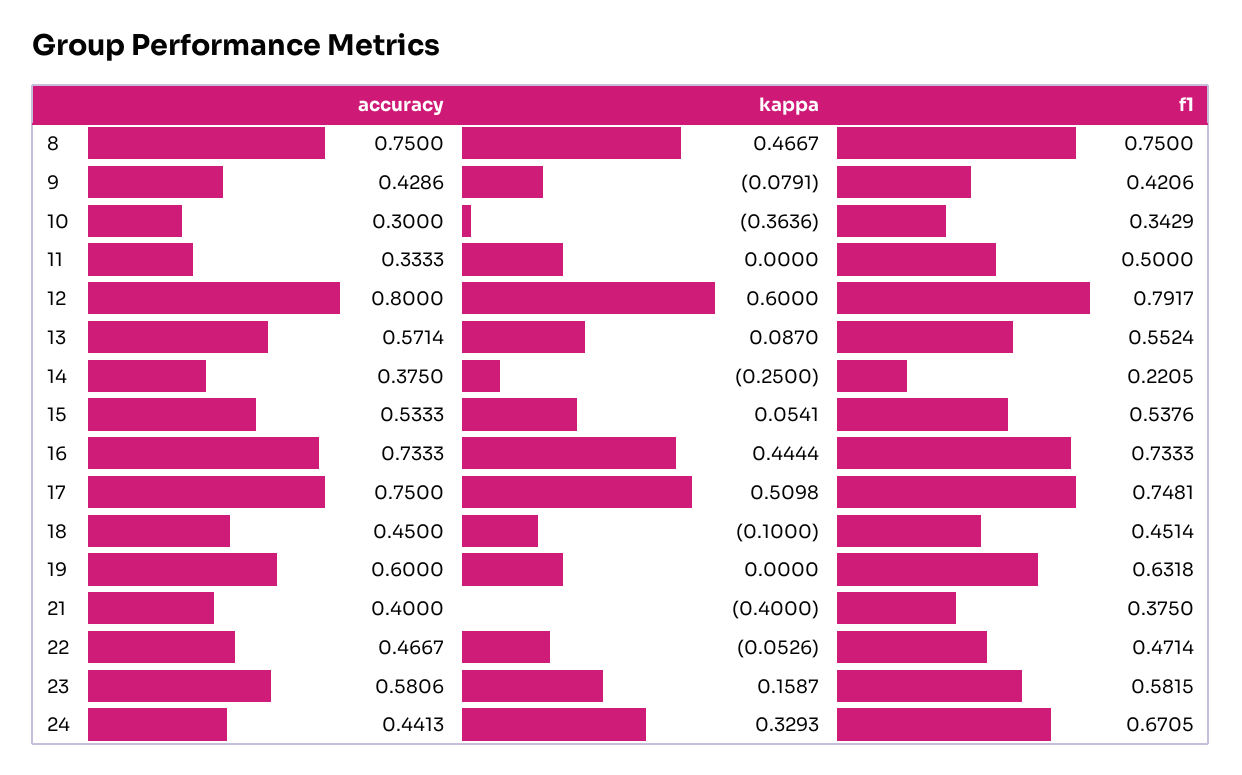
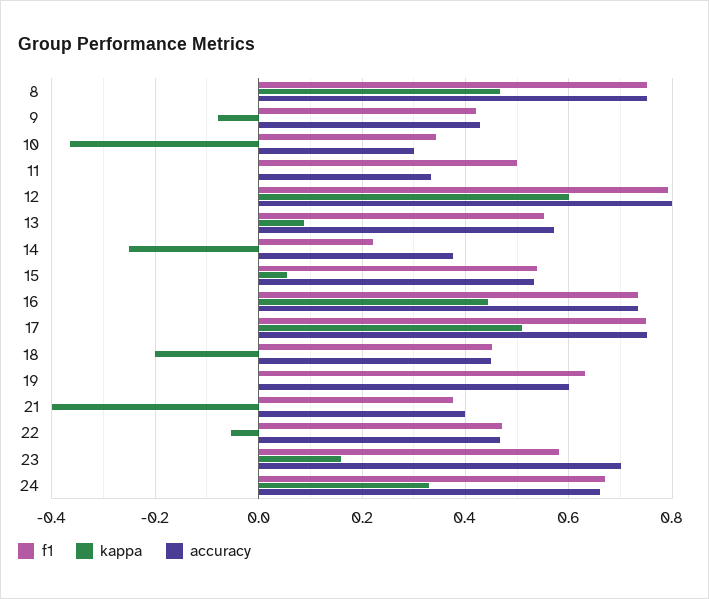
  {
    "accuracy": {
      "8": 0.75,
      "9": 0.4286,
      "10": 0.3,
      "11": 0.3333,
      "12": 0.8,
      "13": 0.5714,
      "14": 0.375,
      "15": 0.5333,
      "16": 0.7333,
      "17": 0.75,
      "18": 0.45,
      "19": 0.6,
      "21": 0.4,
      "22": 0.4667,
-     "23": 0.5806,
+     "23": 0.7,
-     "24": 0.4413
+     "24": 0.66
    },
    "kappa": {
      "8": 0.4667,
      "9": -0.0791,
      "10": -0.3636,
      "11": 0,
      "12": 0.6,
      "13": 0.087,
      "14": -0.25,
      "15": 0.0541,
      "16": 0.4444,
      "17": 0.5098,
-     "18": -0.1,
+     "18": -0.2,
      "19": 0,
      "21": -0.4,
      "22": -0.0526,
      "23": 0.1587,
      "24": 0.3293
    },
    "f1": {
      "8": 0.75,
      "9": 0.4206,
      "10": 0.3429,
      "11": 0.5,
      "12": 0.7917,
      "13": 0.5524,
      "14": 0.2205,
      "15": 0.5376,
      "16": 0.7333,
      "17": 0.7481,
      "18": 0.4514,
      "19": 0.6318,
      "21": 0.375,
      "22": 0.4714,
      "23": 0.5815,
      "24": 0.6705
    }
  }

